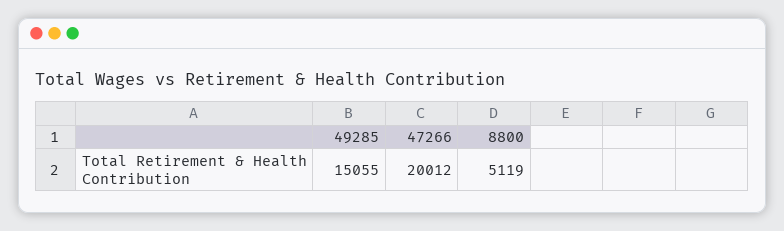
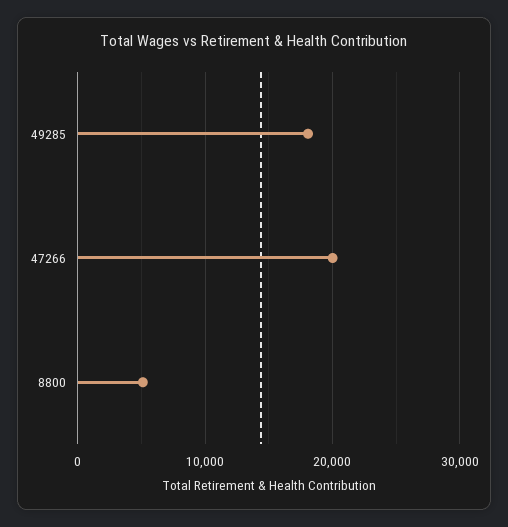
  {
-   "49285": 15055,
+   "49285": 18000,
    "47266": 20012,
    "8800": 5119
  }

